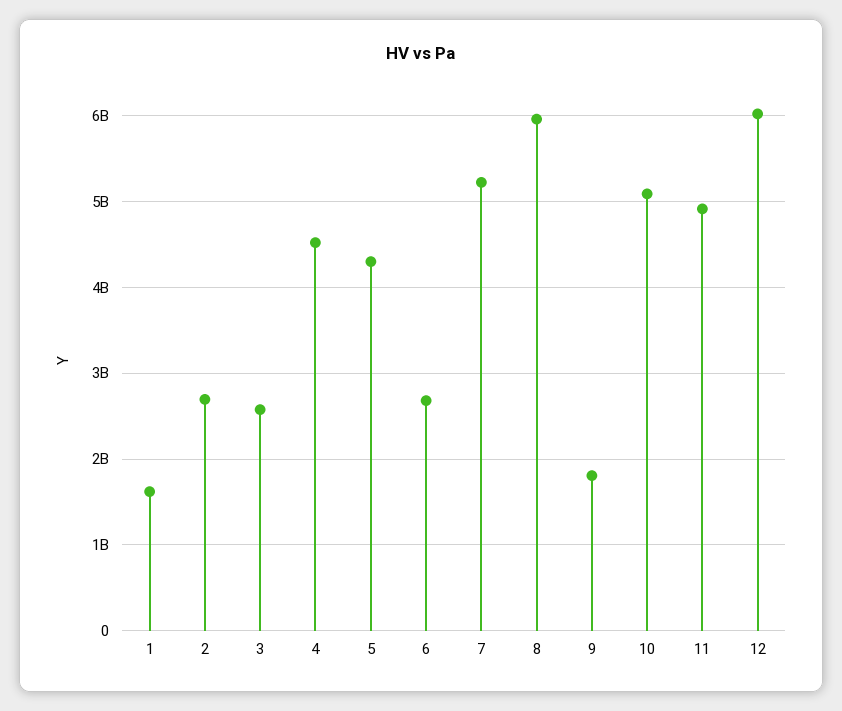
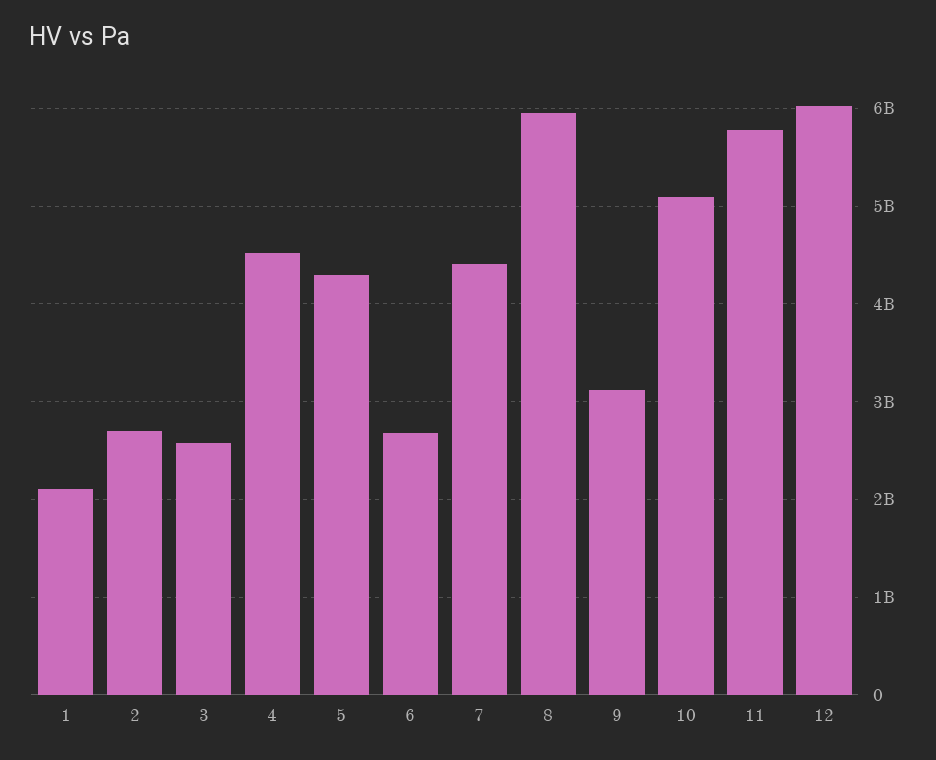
  {
-   "1": 1600000000,
+   "1": 2100000000,
    "2": 2700000000,
    "3": 2600000000,
    "4": 4500000000,
    "5": 4300000000,
    "6": 2700000000,
-   "7": 5200000000,
+   "7": 4400000000,
    "8": 6000000000,
-   "9": 1800000000,
+   "9": 3100000000,
    "10": 5100000000,
-   "11": 4900000000,
+   "11": 5800000000,
    "12": 6000000000
  }

